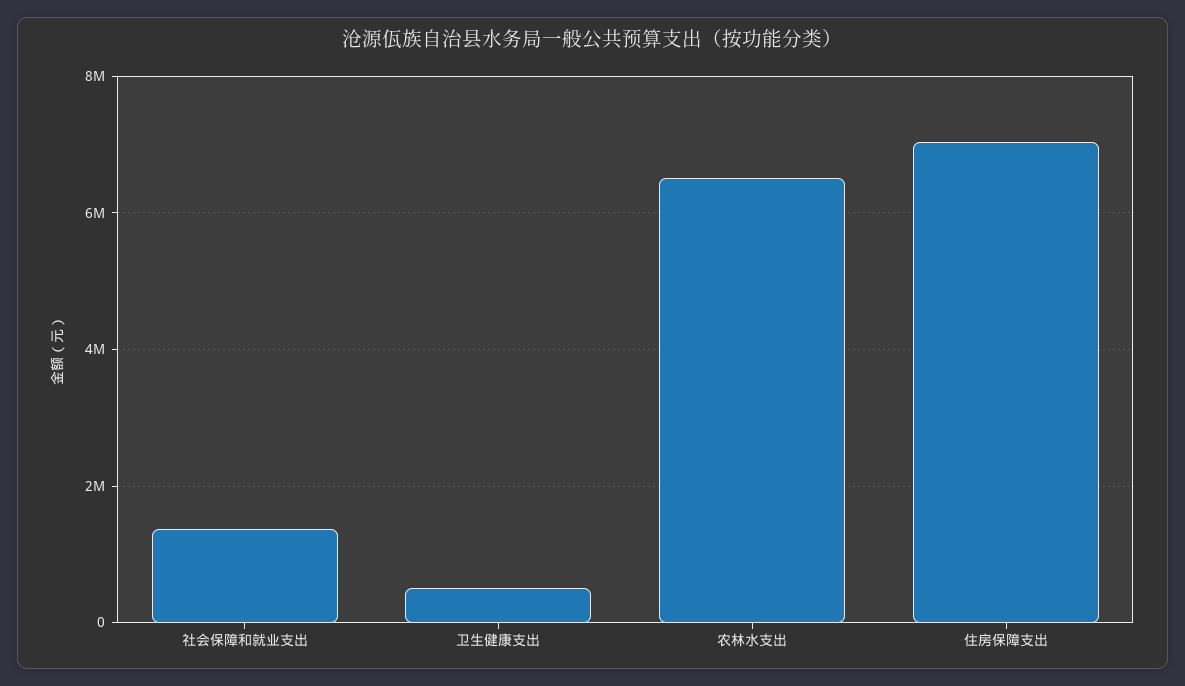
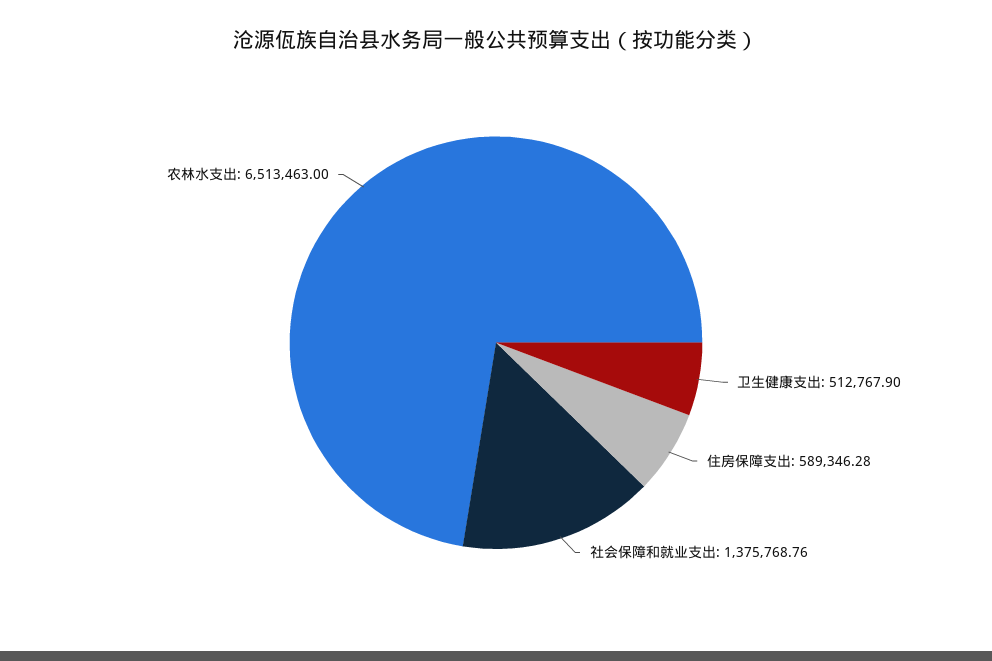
  {
    "社会保障和就业支出": 1375768.76,
    "卫生健康支出": 512767.9,
    "农林水支出": 6513463,
-   "住房保障支出": 7000000
+   "住房保障支出": 589346.28
  }

